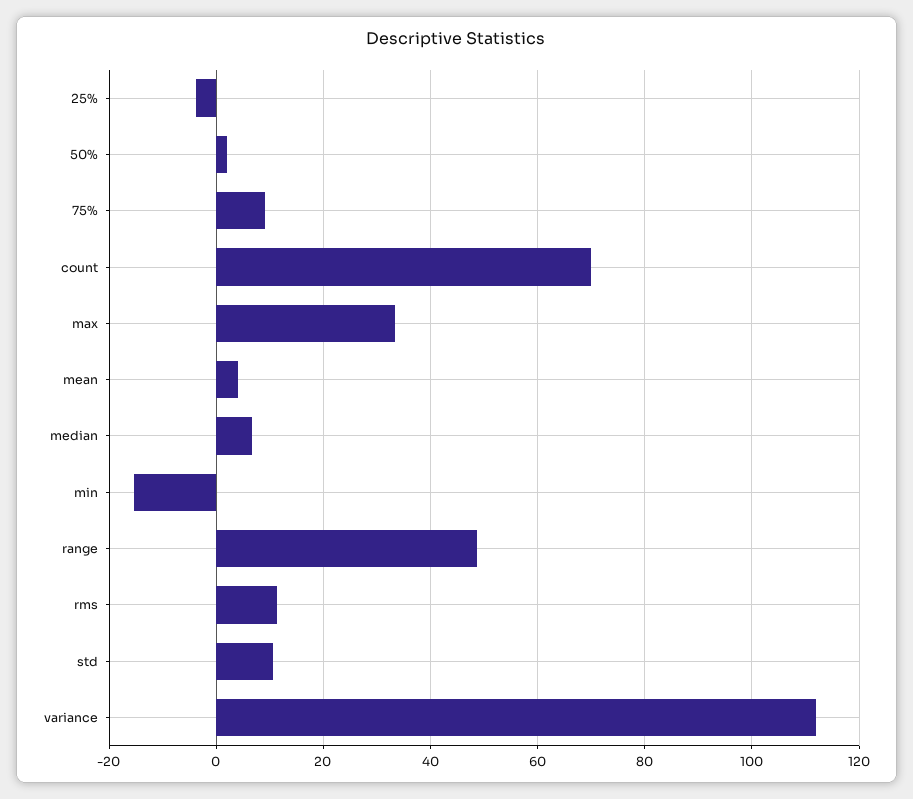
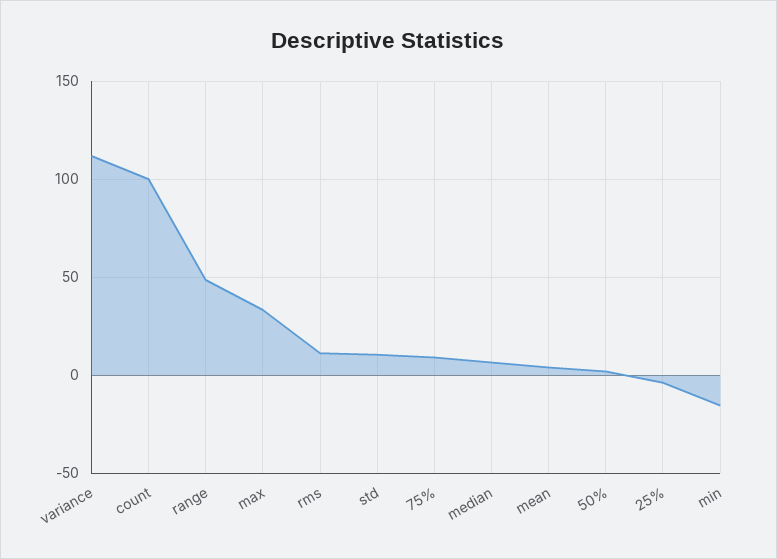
  {
    "25%": -4,
    "50%": 2,
    "75%": 10,
-   "count": 70,
+   "count": 100,
    "max": 34,
    "mean": 4,
    "median": 6,
    "min": -16,
    "range": 48,
    "rms": 12,
    "std": 10,
    "variance": 112
  }

